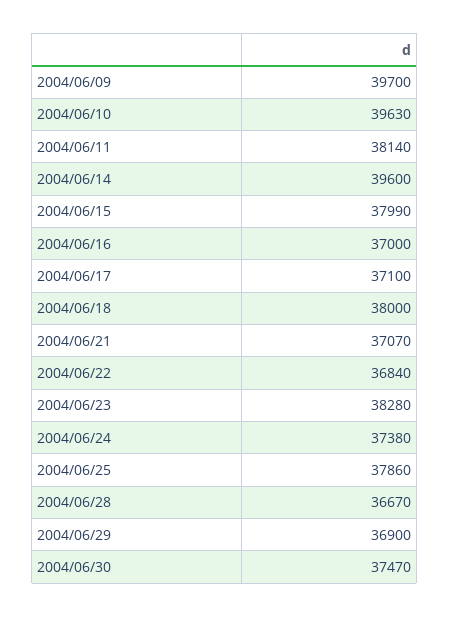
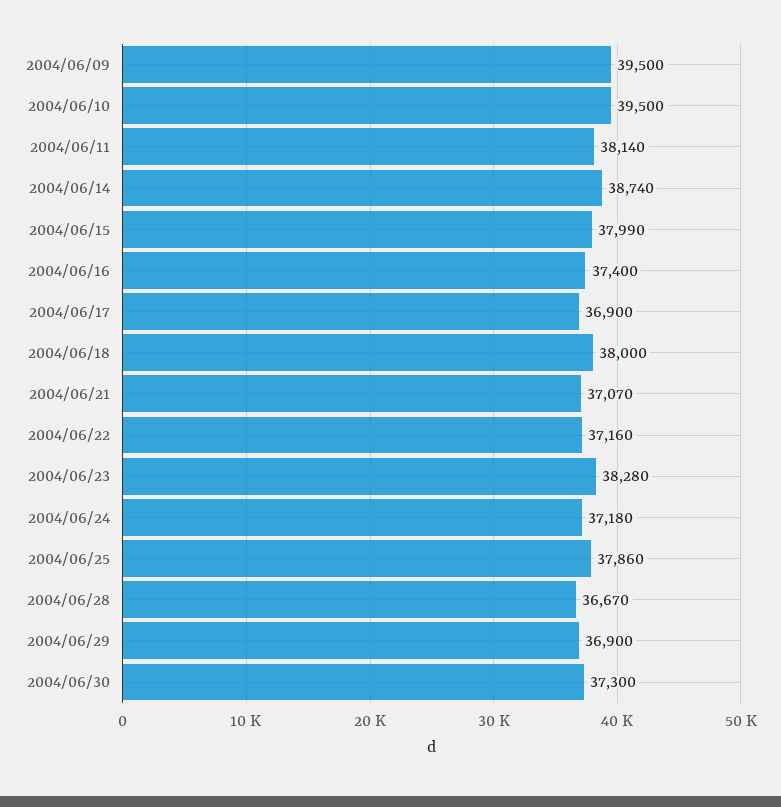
  {
-   "2004/06/09": 39700,
+   "2004/06/09": 39500,
-   "2004/06/10": 39630,
+   "2004/06/10": 39500,
    "2004/06/11": 38140,
-   "2004/06/14": 39600,
+   "2004/06/14": 38740,
    "2004/06/15": 37990,
-   "2004/06/16": 37000,
+   "2004/06/16": 37400,
-   "2004/06/17": 37100,
+   "2004/06/17": 36900,
    "2004/06/18": 38000,
    "2004/06/21": 37070,
-   "2004/06/22": 36840,
+   "2004/06/22": 37160,
    "2004/06/23": 38280,
-   "2004/06/24": 37380,
+   "2004/06/24": 37180,
    "2004/06/25": 37860,
    "2004/06/28": 36670,
    "2004/06/29": 36900,
-   "2004/06/30": 37470
+   "2004/06/30": 37300
  }

